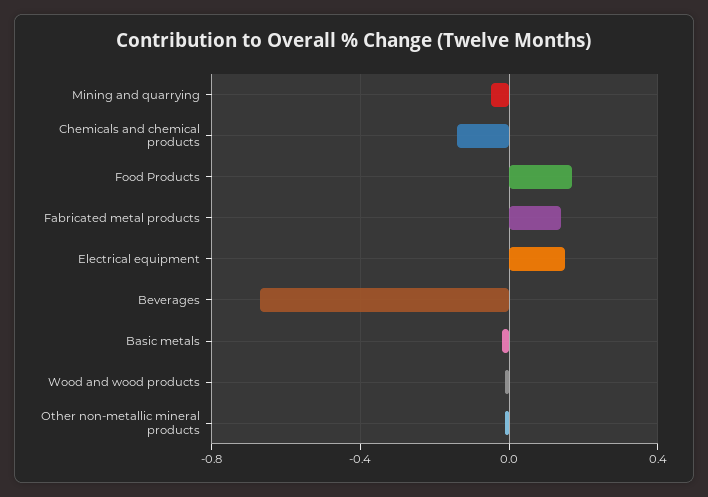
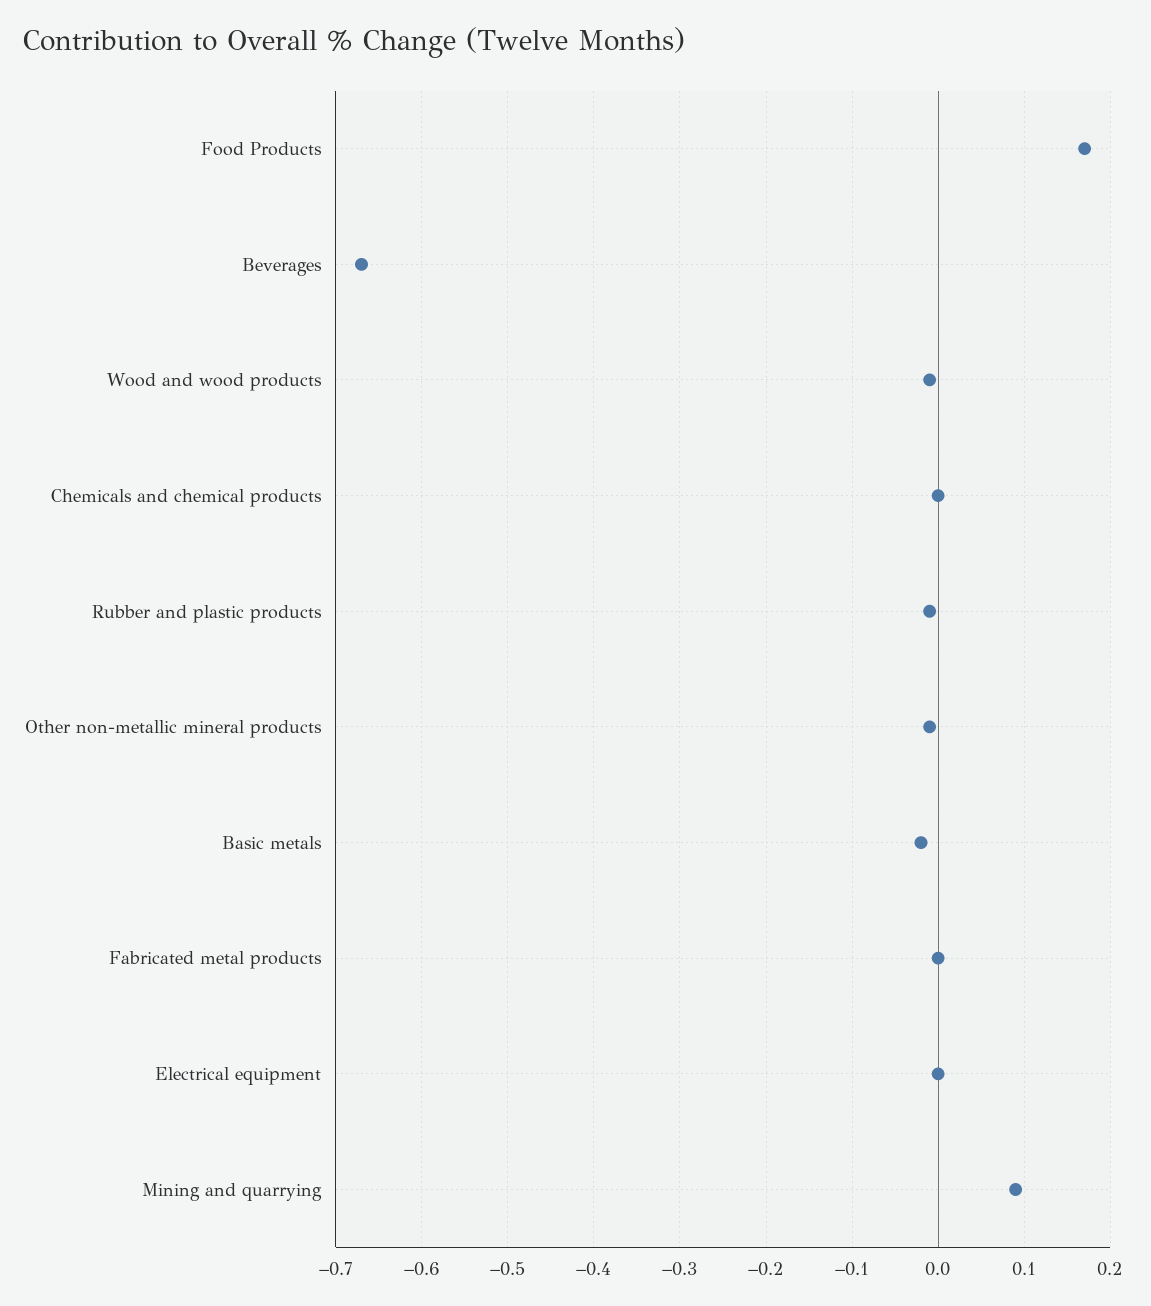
  {
-   "Mining and quarrying": -0.05,
+   "Mining and quarrying": 0.09,
-   "Chemicals and chemical products": -0.15,
+   "Chemicals and chemical products": 0,
    "Food Products": 0.17,
-   "Fabricated metal products": 0.15,
+   "Fabricated metal products": 0,
-   "Electrical equipment": 0.15,
+   "Electrical equipment": 0,
    "Beverages": -0.67,
    "Basic metals": -0.02,
    "Wood and wood products": -0.01,
-   "Other non-metallic mineral products": -0.01
+   "Other non-metallic mineral products": -0.01,
+   "Rubber and plastic products": -0.01
  }

